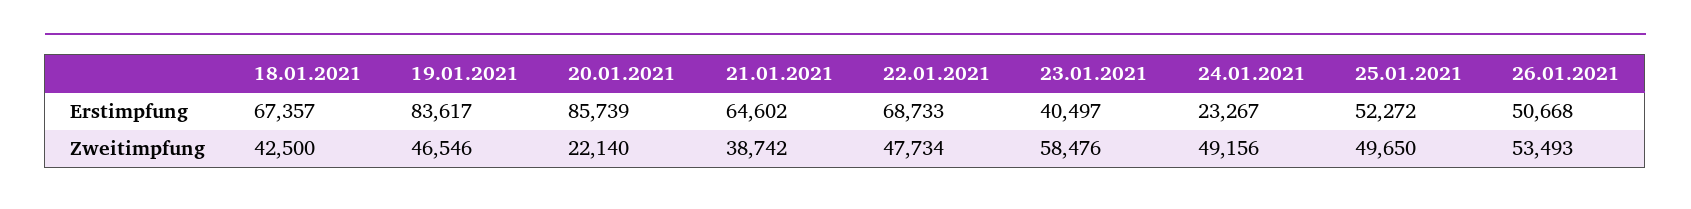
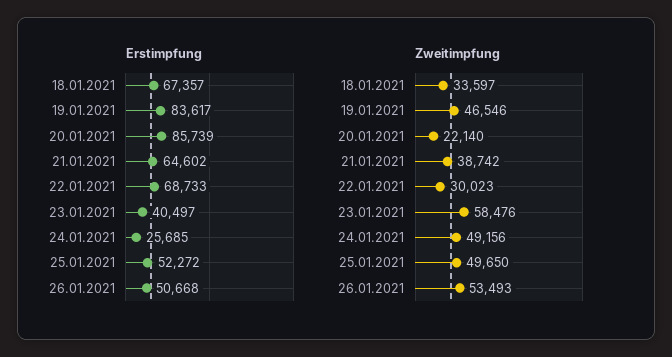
  {
    "Erstimpfung": {
      "18.01.2021": 67357,
      "19.01.2021": 83617,
      "20.01.2021": 85739,
      "21.01.2021": 64602,
      "22.01.2021": 68733,
      "23.01.2021": 40497,
-     "24.01.2021": 23267,
+     "24.01.2021": 25685,
      "25.01.2021": 52272,
      "26.01.2021": 50668
    },
    "Zweitimpfung": {
-     "18.01.2021": 42500,
+     "18.01.2021": 33597,
      "19.01.2021": 46546,
      "20.01.2021": 22140,
      "21.01.2021": 38742,
-     "22.01.2021": 47734,
+     "22.01.2021": 30023,
      "23.01.2021": 58476,
      "24.01.2021": 49156,
      "25.01.2021": 49650,
      "26.01.2021": 53493
    }
  }

